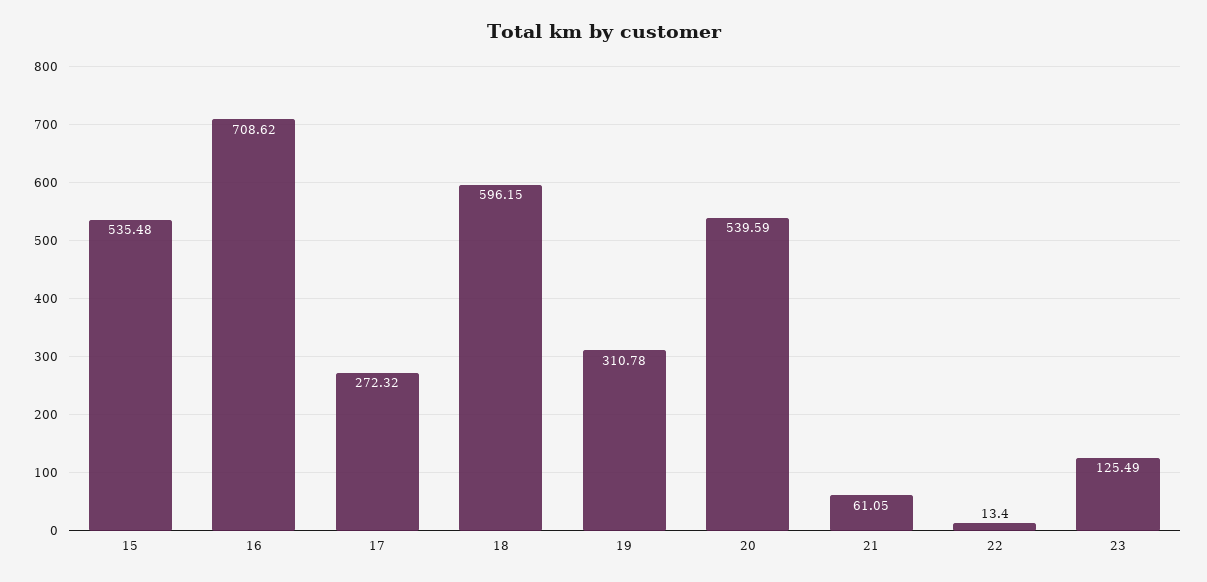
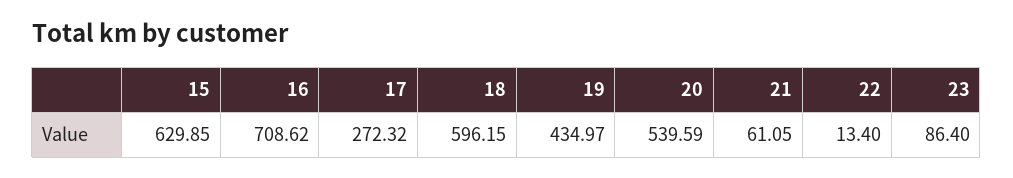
  {
-   "15": 535.48,
+   "15": 629.85,
    "16": 708.62,
    "17": 272.32,
    "18": 596.15,
-   "19": 310.78,
+   "19": 434.97,
    "20": 539.59,
    "21": 61.05,
    "22": 13.4,
-   "23": 125.49
+   "23": 86.4
  }

